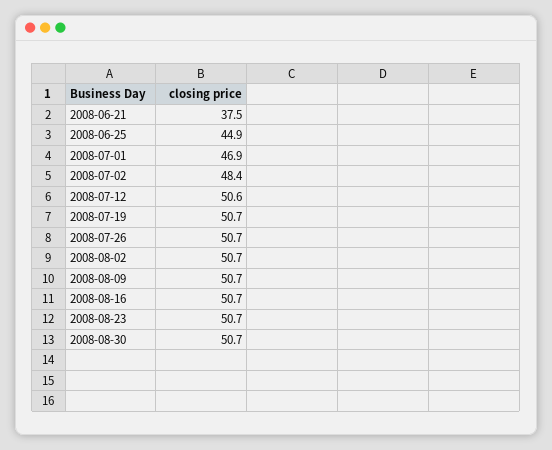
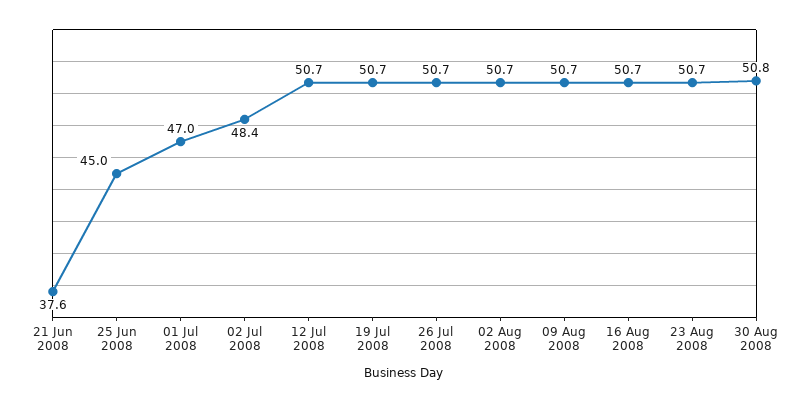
  {
-   "2008-06-21": 37.5,
+   "2008-06-21": 37.6,
-   "2008-06-25": 44.9,
+   "2008-06-25": 45,
-   "2008-07-01": 46.9,
+   "2008-07-01": 47,
    "2008-07-02": 48.4,
-   "2008-07-12": 50.6,
+   "2008-07-12": 50.7,
    "2008-07-19": 50.7,
    "2008-07-26": 50.7,
    "2008-08-02": 50.7,
    "2008-08-09": 50.7,
    "2008-08-16": 50.7,
    "2008-08-23": 50.7,
-   "2008-08-30": 50.7
+   "2008-08-30": 50.8
  }

